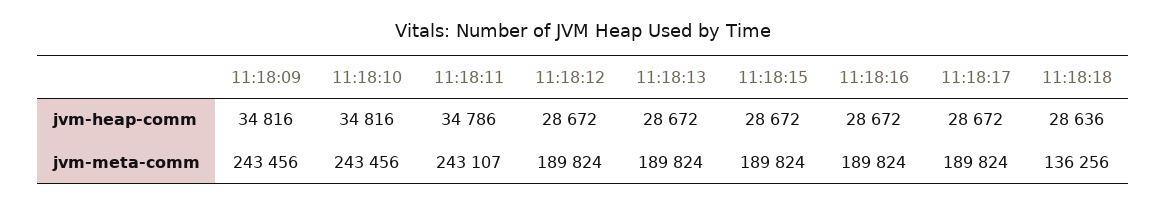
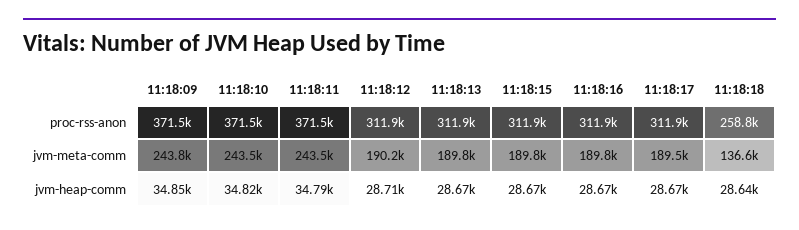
  {
    "11:18:09": {
-     "jvm-heap-comm": 34816,
+     "jvm-heap-comm": 34850,
-     "jvm-meta-comm": 243456
+     "jvm-meta-comm": 243800,
+     "proc-rss-anon": 371500
    },
    "11:18:10": {
      "jvm-heap-comm": 34816,
-     "jvm-meta-comm": 243456
+     "jvm-meta-comm": 243456,
+     "proc-rss-anon": 371500
    },
    "11:18:11": {
      "jvm-heap-comm": 34786,
-     "jvm-meta-comm": 243107
+     "jvm-meta-comm": 243500,
+     "proc-rss-anon": 371500
    },
    "11:18:12": {
-     "jvm-heap-comm": 28672,
+     "jvm-heap-comm": 28710,
-     "jvm-meta-comm": 189824
+     "jvm-meta-comm": 190200,
+     "proc-rss-anon": 311900
    },
    "11:18:13": {
      "jvm-heap-comm": 28672,
-     "jvm-meta-comm": 189824
+     "jvm-meta-comm": 189824,
+     "proc-rss-anon": 311900
    },
    "11:18:15": {
      "jvm-heap-comm": 28672,
-     "jvm-meta-comm": 189824
+     "jvm-meta-comm": 189824,
+     "proc-rss-anon": 311900
    },
    "11:18:16": {
      "jvm-heap-comm": 28672,
-     "jvm-meta-comm": 189824
+     "jvm-meta-comm": 189824,
+     "proc-rss-anon": 311900
    },
    "11:18:17": {
      "jvm-heap-comm": 28672,
-     "jvm-meta-comm": 189824
+     "jvm-meta-comm": 189500,
+     "proc-rss-anon": 311900
    },
    "11:18:18": {
      "jvm-heap-comm": 28636,
-     "jvm-meta-comm": 136256
+     "jvm-meta-comm": 136600,
+     "proc-rss-anon": 258800
    }
  }

